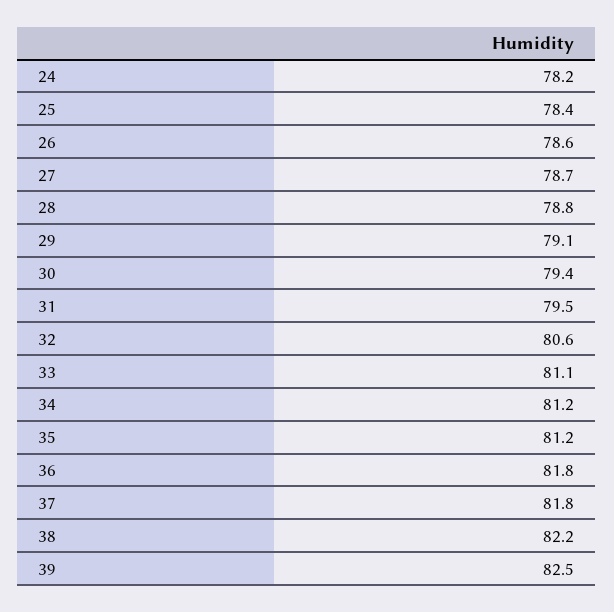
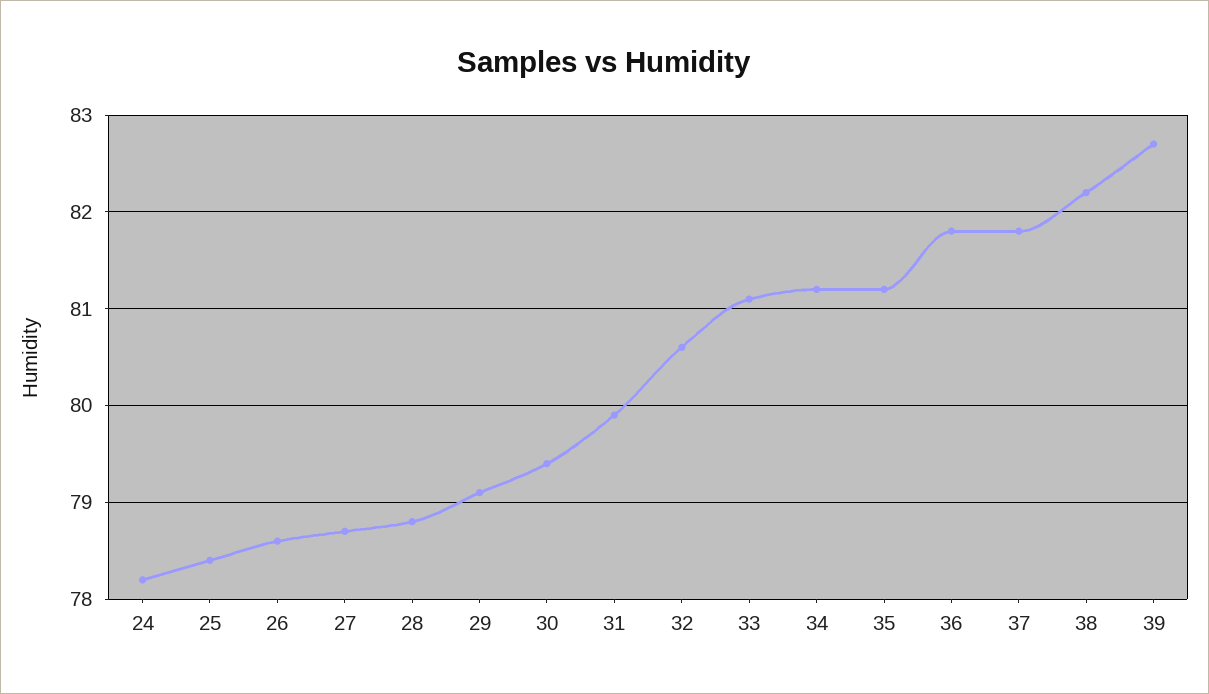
  {
    "24": 78.2,
    "25": 78.4,
    "26": 78.6,
    "27": 78.7,
    "28": 78.8,
    "29": 79.1,
    "30": 79.4,
-   "31": 79.5,
+   "31": 79.9,
    "32": 80.6,
    "33": 81.1,
    "34": 81.2,
    "35": 81.2,
    "36": 81.8,
    "37": 81.8,
    "38": 82.2,
-   "39": 82.5
+   "39": 82.7
  }

